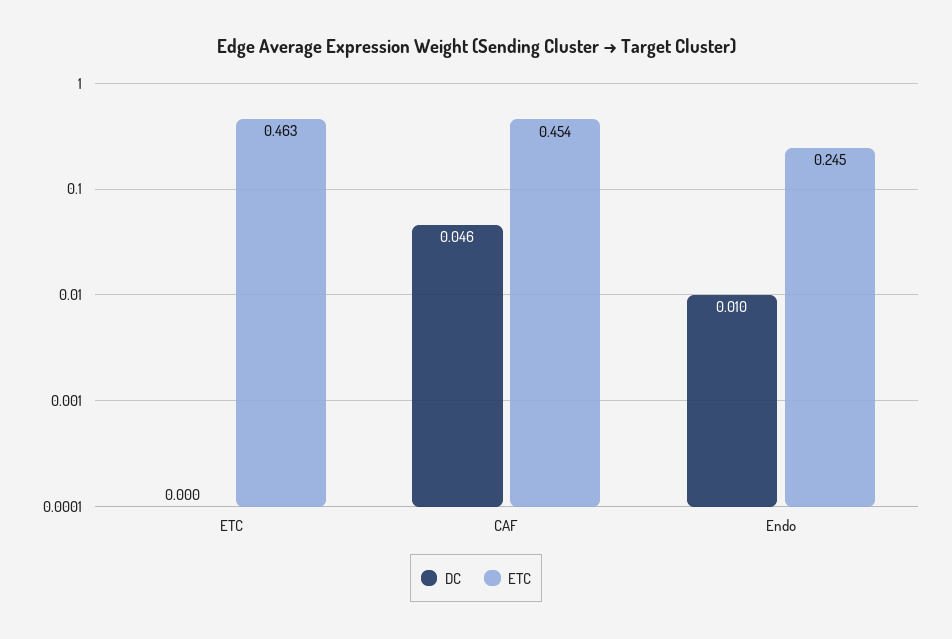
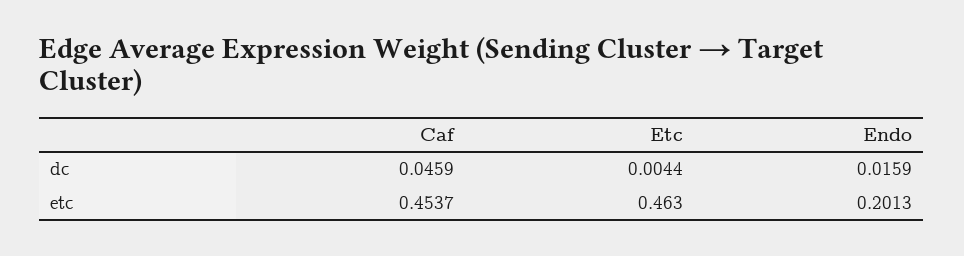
  {
    "DC": {
-     "ETC": 0,
+     "ETC": 0.0044,
      "CAF": 0.0459,
-     "Endo": 0.01
+     "Endo": 0.0159
    },
    "ETC": {
      "ETC": 0.463,
      "CAF": 0.4537,
-     "Endo": 0.245
+     "Endo": 0.2013
    }
  }

